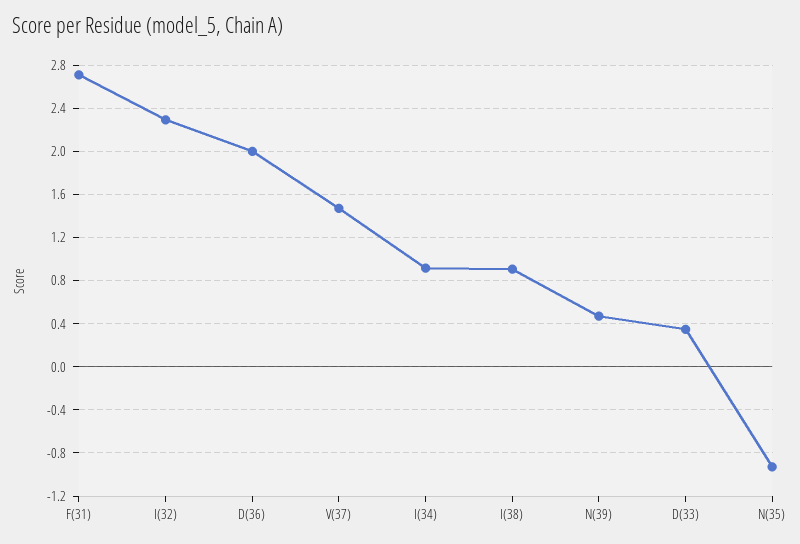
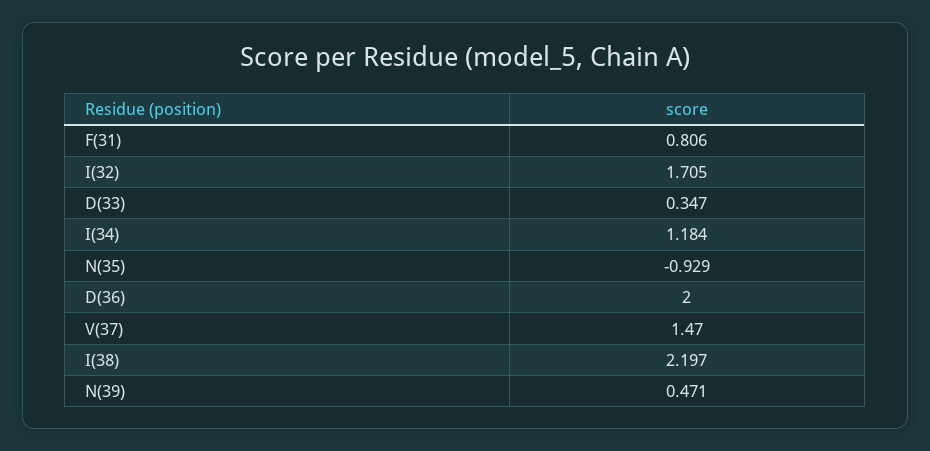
  {
-   "F(31)": 2.7,
+   "F(31)": 0.806,
-   "I(32)": 2.3,
+   "I(32)": 1.705,
    "D(36)": 2,
    "V(37)": 1.47,
-   "I(34)": 0.9,
+   "I(34)": 1.184,
-   "I(38)": 0.9,
+   "I(38)": 2.197,
    "N(39)": 0.471,
    "D(33)": 0.347,
    "N(35)": -0.929
  }

